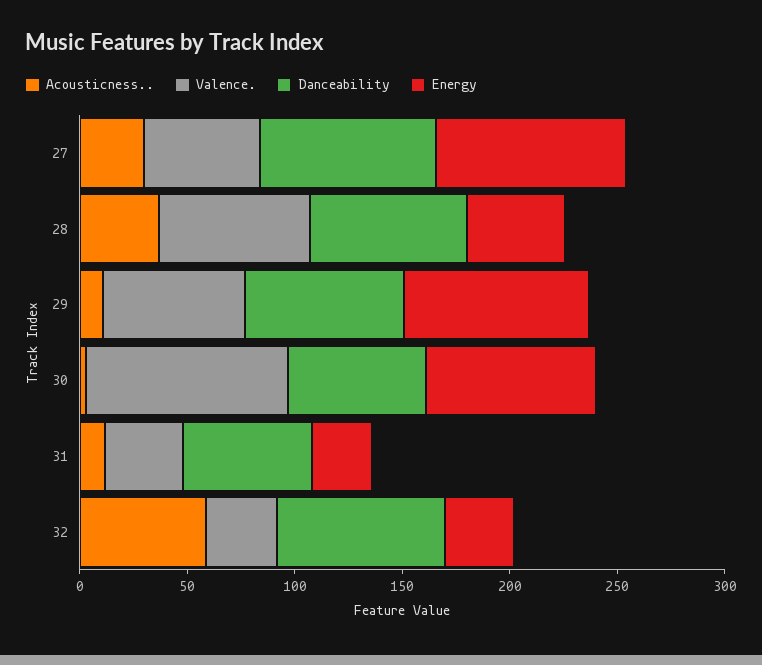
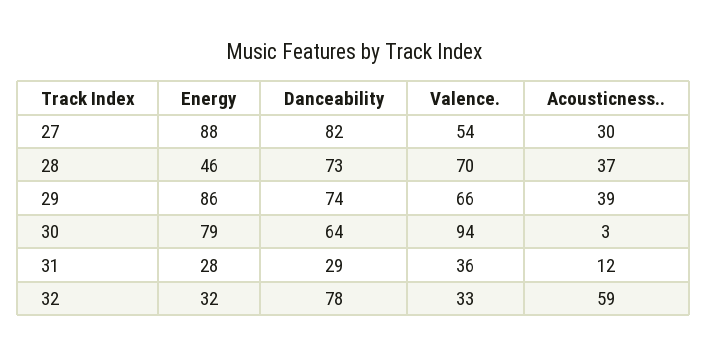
  {
    "Acousticness..": {
      "27": 30,
      "28": 37,
-     "29": 10,
+     "29": 39,
      "30": 3,
      "31": 12,
      "32": 59
    },
    "Valence.": {
      "27": 54,
      "28": 70,
      "29": 66,
      "30": 94,
      "31": 36,
      "32": 33
    },
    "Danceability": {
      "27": 82,
      "28": 73,
      "29": 74,
      "30": 64,
-     "31": 60,
+     "31": 29,
      "32": 78
    },
    "Energy": {
      "27": 88,
      "28": 46,
      "29": 86,
      "30": 79,
      "31": 28,
      "32": 32
    }
  }

